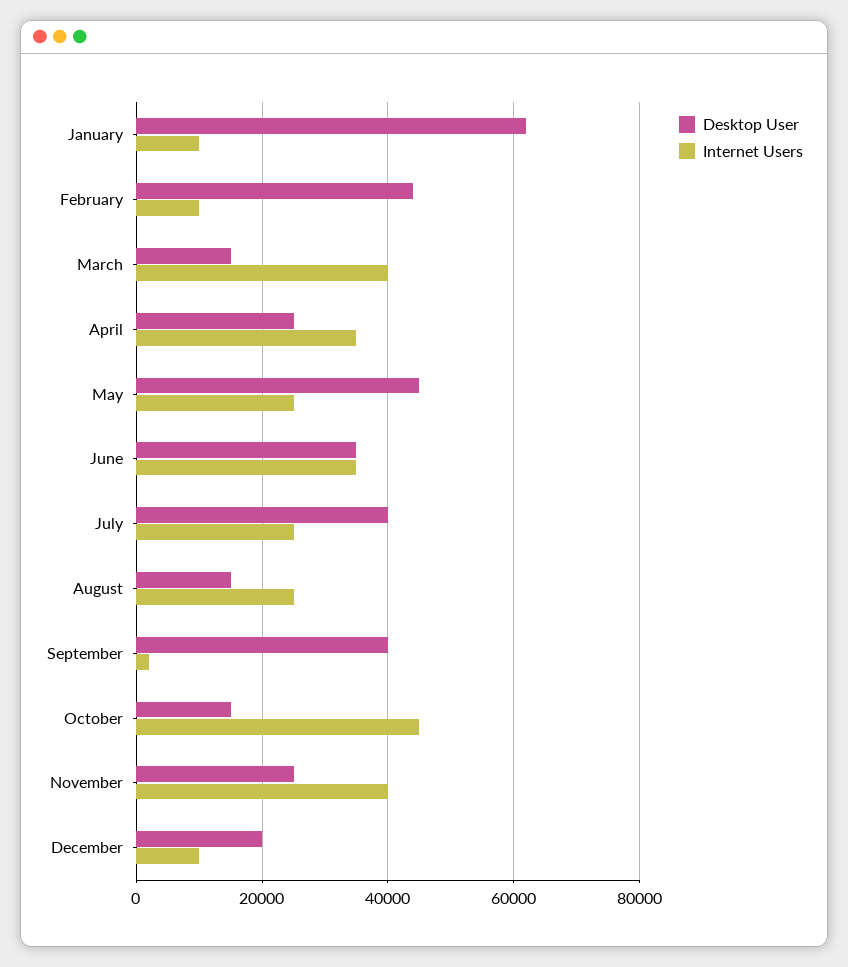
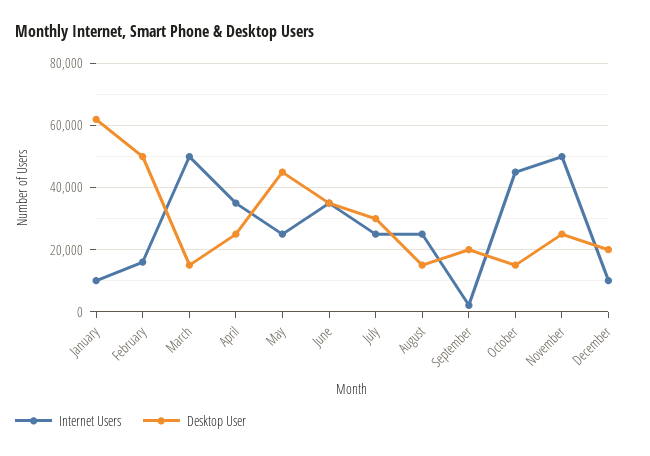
  {
    "Desktop User": {
      "January": 62000,
-     "February": 44000,
+     "February": 50000,
      "March": 16000,
      "April": 26000,
      "May": 46000,
      "June": 36000,
-     "July": 40000,
+     "July": 30000,
      "August": 16000,
-     "September": 40000,
+     "September": 20000,
      "October": 16000,
      "November": 26000,
      "December": 20000
    },
    "Internet Users": {
      "January": 10000,
-     "February": 10000,
+     "February": 16000,
-     "March": 40000,
+     "March": 50000,
      "April": 36000,
      "May": 26000,
      "June": 36000,
      "July": 26000,
      "August": 26000,
      "September": 2000,
      "October": 46000,
-     "November": 40000,
+     "November": 50000,
      "December": 10000
    }
  }

